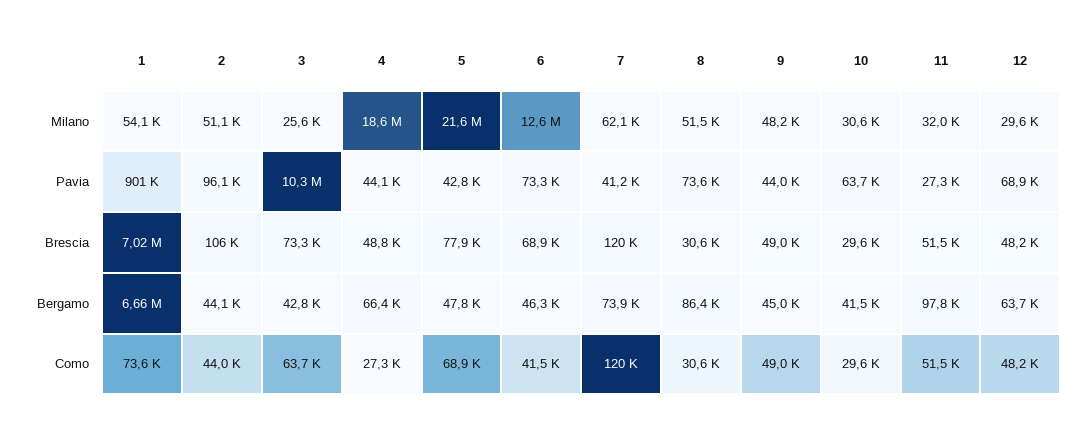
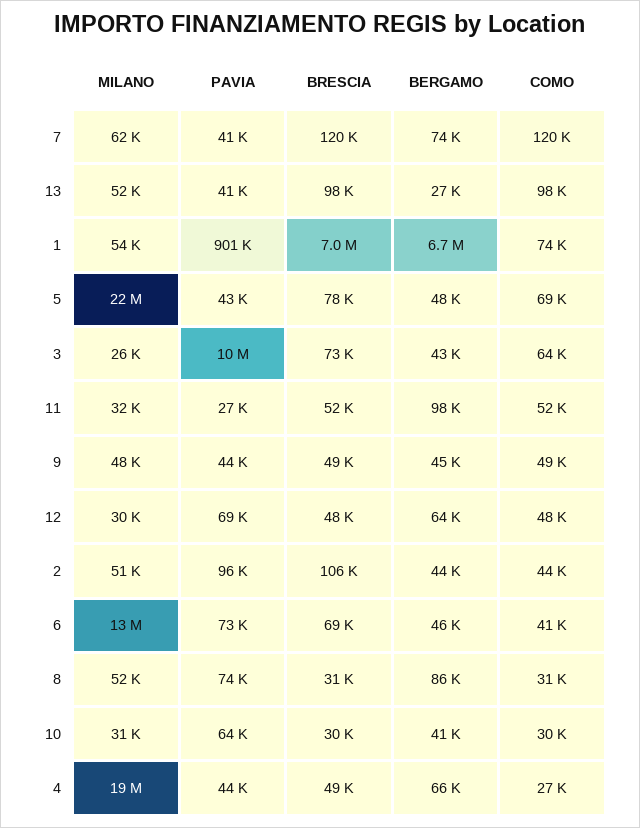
  {
    "1": {
      "Milano": 54100,
      "Pavia": 901000,
      "Brescia": 7020000,
      "Bergamo": 6660000,
      "Como": 73600
    },
    "2": {
      "Milano": 51100,
      "Pavia": 96100,
      "Brescia": 106000,
      "Bergamo": 44100,
      "Como": 44000
    },
    "3": {
      "Milano": 25600,
      "Pavia": 10300000,
      "Brescia": 73300,
      "Bergamo": 42800,
      "Como": 63700
    },
    "4": {
      "Milano": 18600000,
      "Pavia": 44100,
      "Brescia": 48800,
      "Bergamo": 66400,
      "Como": 27300
    },
    "5": {
      "Milano": 21600000,
      "Pavia": 42800,
      "Brescia": 77900,
      "Bergamo": 47800,
      "Como": 68900
    },
    "6": {
      "Milano": 12600000,
      "Pavia": 73300,
      "Brescia": 68900,
      "Bergamo": 46300,
      "Como": 41500
    },
    "7": {
      "Milano": 62100,
      "Pavia": 41200,
      "Brescia": 120000,
      "Bergamo": 73900,
      "Como": 120000
    },
    "8": {
      "Milano": 51500,
      "Pavia": 73600,
      "Brescia": 30600,
      "Bergamo": 86400,
      "Como": 30600
    },
    "9": {
      "Milano": 48200,
      "Pavia": 44000,
      "Brescia": 49000,
      "Bergamo": 45000,
      "Como": 49000
    },
    "10": {
      "Milano": 30600,
      "Pavia": 63700,
      "Brescia": 29600,
      "Bergamo": 41500,
      "Como": 29600
    },
    "11": {
      "Milano": 32000,
      "Pavia": 27300,
      "Brescia": 51500,
      "Bergamo": 97800,
      "Como": 51500
    },
    "12": {
      "Milano": 29600,
      "Pavia": 68900,
      "Brescia": 48200,
      "Bergamo": 63700,
      "Como": 48200
-   }
+   },
+   "13": {
+     "Milano": 52000,
+     "Pavia": 41000,
+     "Brescia": 98000,
+     "Bergamo": 27000,
+     "Como": 98000
+   }
  }

